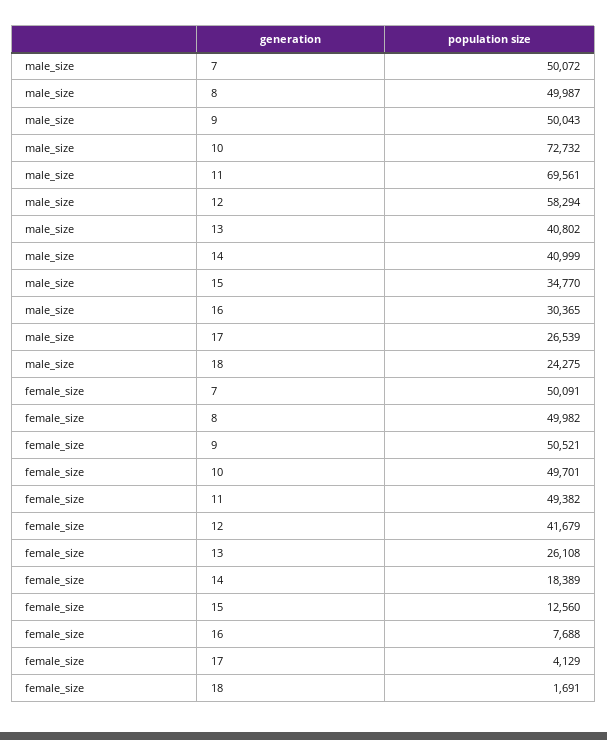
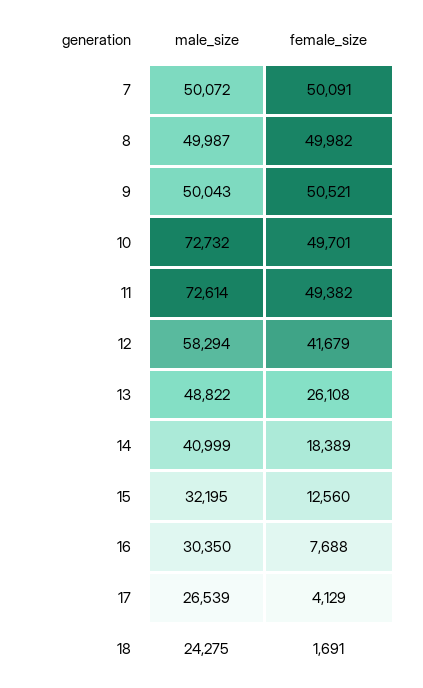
  {
    "male_size": {
      "7": 50072,
      "8": 49987,
      "9": 50043,
      "10": 72732,
-     "11": 69561,
+     "11": 72614,
      "12": 58294,
-     "13": 40802,
+     "13": 48822,
      "14": 40999,
-     "15": 34770,
+     "15": 32195,
-     "16": 30365,
+     "16": 30350,
      "17": 26539,
      "18": 24275
    },
    "female_size": {
      "7": 50091,
      "8": 49982,
      "9": 50521,
      "10": 49701,
      "11": 49382,
      "12": 41679,
      "13": 26108,
      "14": 18389,
      "15": 12560,
      "16": 7688,
      "17": 4129,
      "18": 1691
    }
  }

